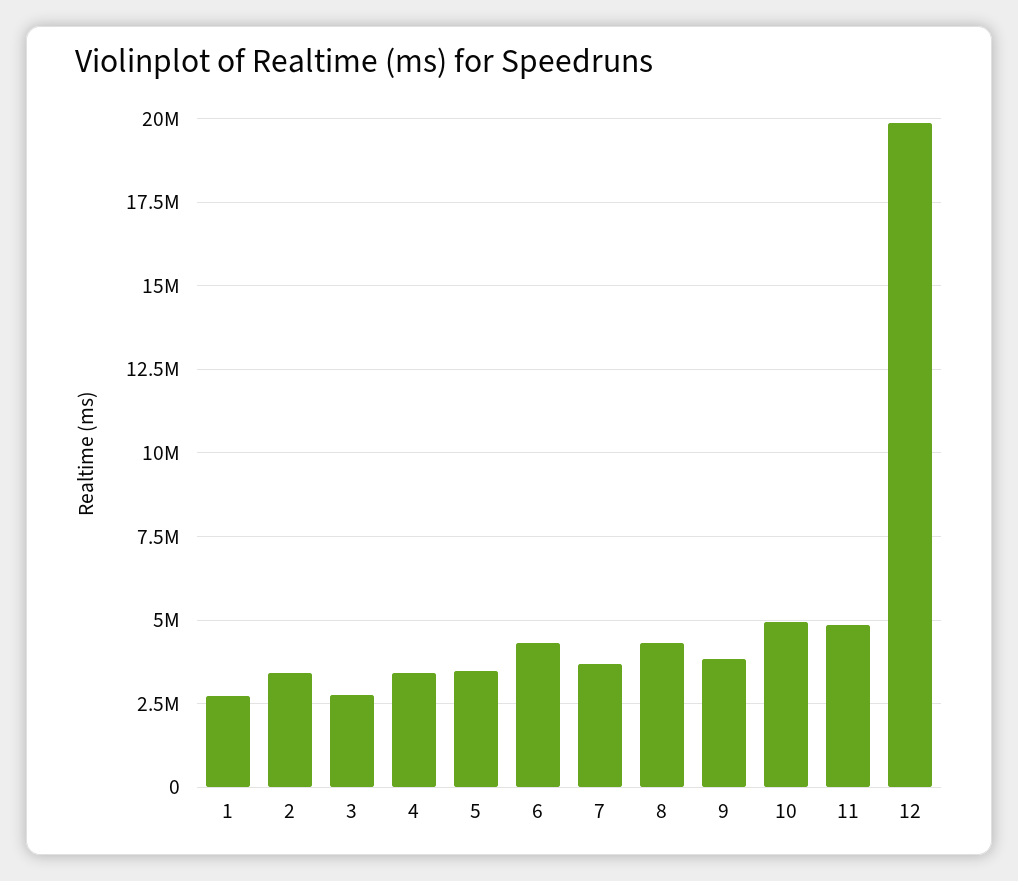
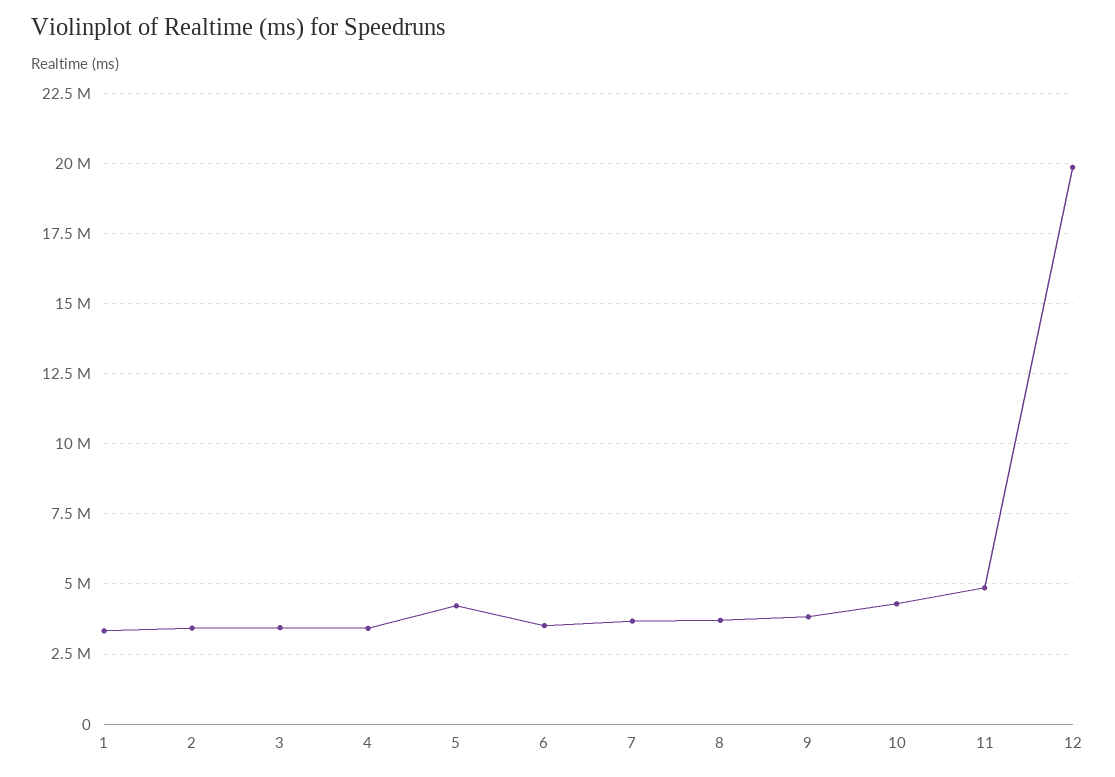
  {
-   "1": 2750000,
+   "1": 3250000,
    "2": 3500000,
-   "3": 2750000,
+   "3": 3500000,
    "4": 3500000,
-   "5": 3500000,
+   "5": 4250000,
-   "6": 4250000,
+   "6": 3500000,
    "7": 3750000,
-   "8": 4250000,
+   "8": 3750000,
    "9": 3750000,
-   "10": 5000000,
+   "10": 4250000,
    "11": 4750000,
    "12": 19750000
  }

